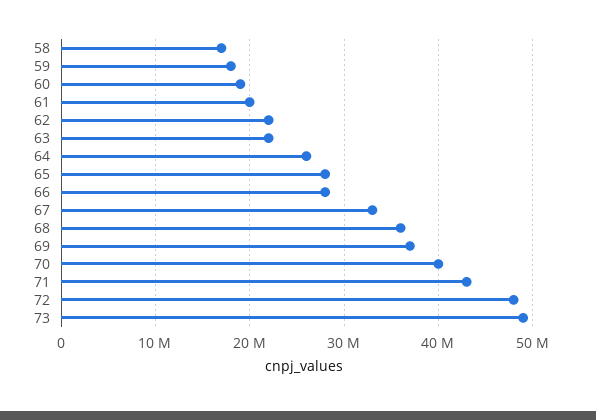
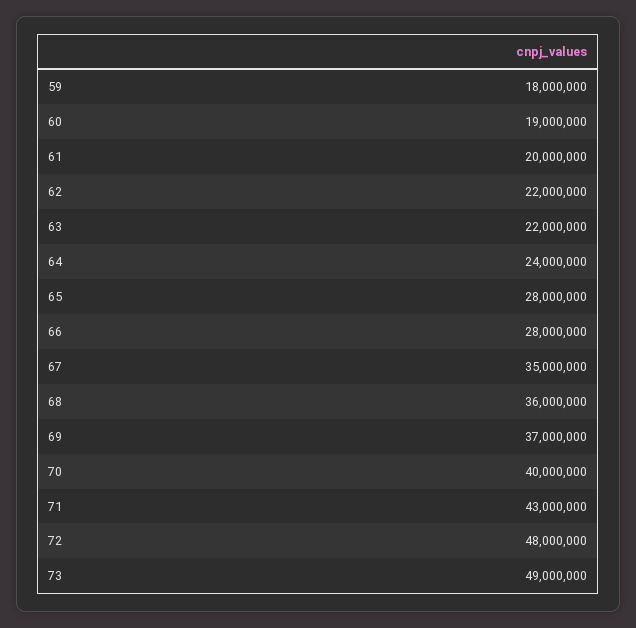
  {
-   "58": 17000000,
    "59": 18000000,
    "60": 19000000,
    "61": 20000000,
    "62": 22000000,
    "63": 22000000,
-   "64": 26000000,
+   "64": 24000000,
    "65": 28000000,
    "66": 28000000,
-   "67": 33000000,
+   "67": 35000000,
    "68": 36000000,
    "69": 37000000,
    "70": 40000000,
    "71": 43000000,
    "72": 48000000,
    "73": 49000000
  }

